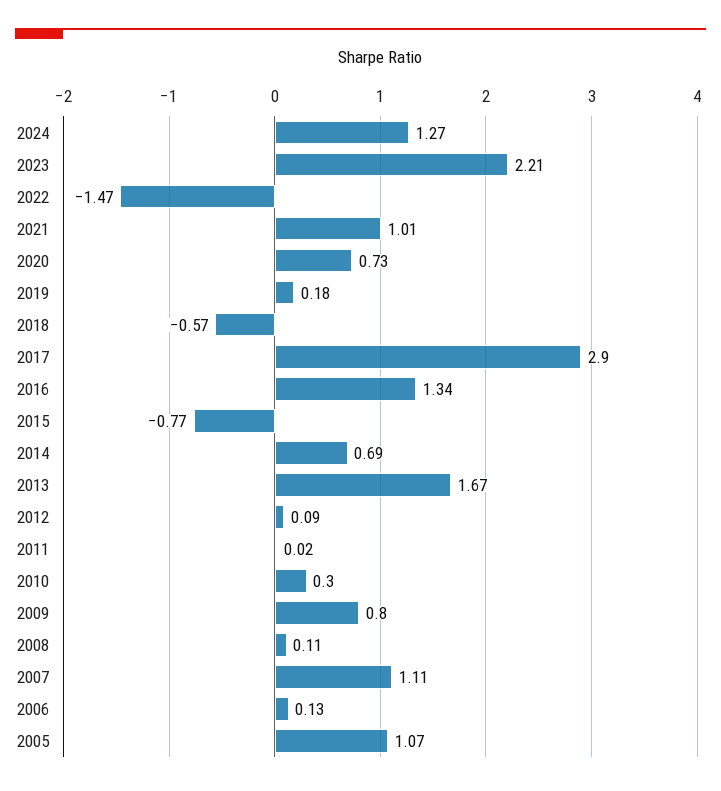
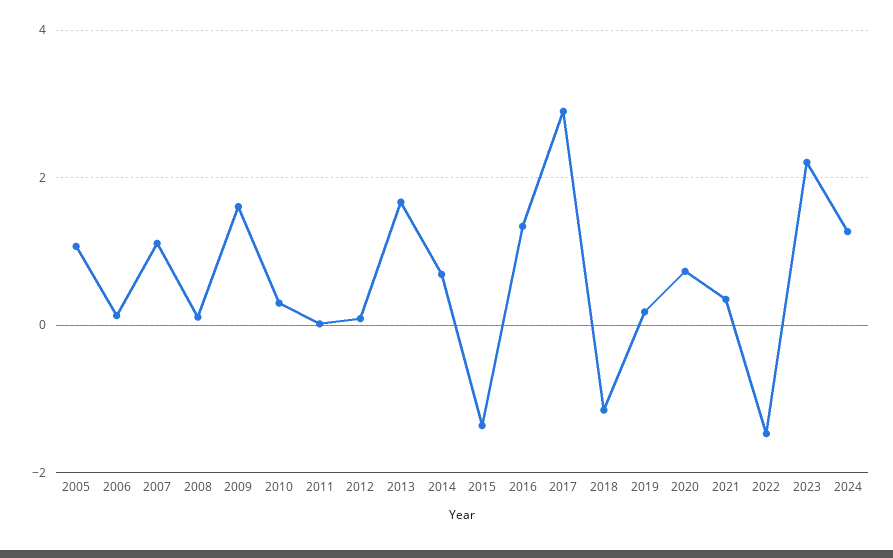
  {
    "2024": 1.27,
    "2023": 2.21,
    "2022": -1.47,
-   "2021": 1.01,
+   "2021": 0.4,
    "2020": 0.73,
    "2019": 0.18,
-   "2018": -0.57,
+   "2018": -1.2,
    "2017": 2.9,
    "2016": 1.34,
-   "2015": -0.77,
+   "2015": -1.4,
    "2014": 0.69,
    "2013": 1.67,
    "2012": 0.09,
    "2011": 0.02,
    "2010": 0.3,
-   "2009": 0.8,
+   "2009": 1.6,
    "2008": 0.11,
    "2007": 1.11,
    "2006": 0.13,
    "2005": 1.07
  }

